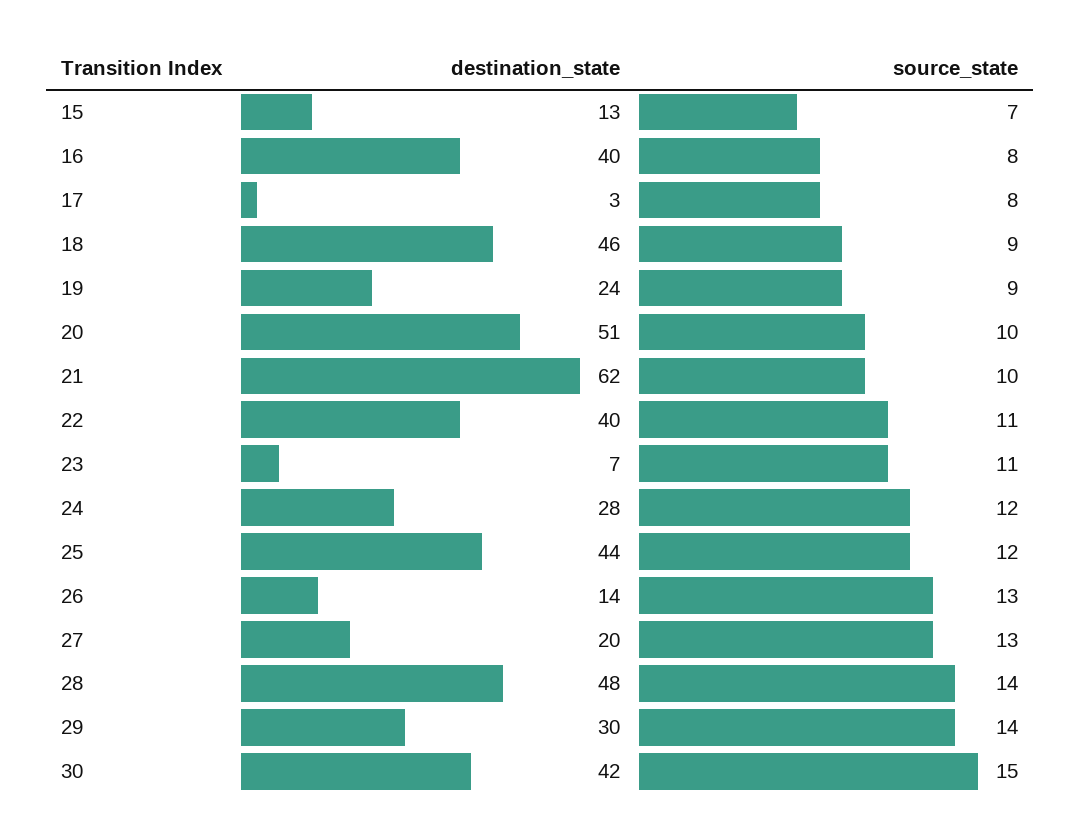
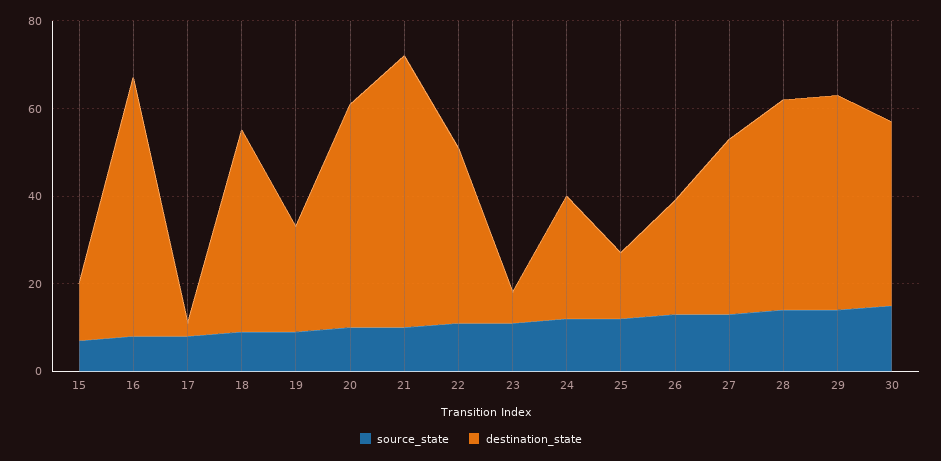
  {
    "destination_state": {
      "15": 13,
-     "16": 40,
+     "16": 60,
      "17": 3,
      "18": 46,
      "19": 24,
      "20": 51,
      "21": 62,
      "22": 40,
      "23": 7,
      "24": 28,
-     "25": 44,
+     "25": 15,
-     "26": 14,
+     "26": 25,
-     "27": 20,
+     "27": 40,
      "28": 48,
-     "29": 30,
+     "29": 50,
      "30": 42
    },
    "source_state": {
      "15": 7,
      "16": 8,
      "17": 8,
      "18": 9,
      "19": 9,
      "20": 10,
      "21": 10,
      "22": 11,
      "23": 11,
      "24": 12,
      "25": 12,
      "26": 13,
      "27": 13,
      "28": 14,
      "29": 14,
      "30": 15
    }
  }

